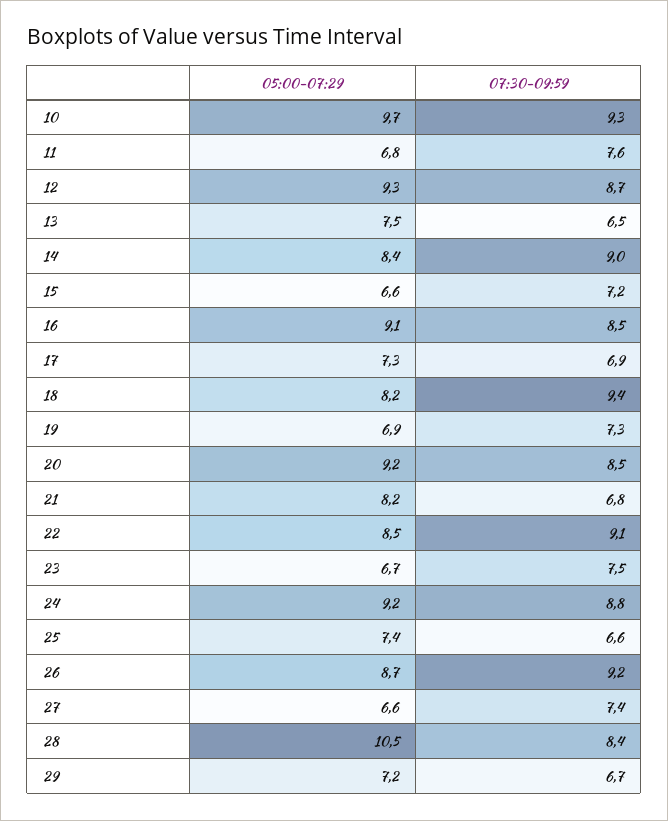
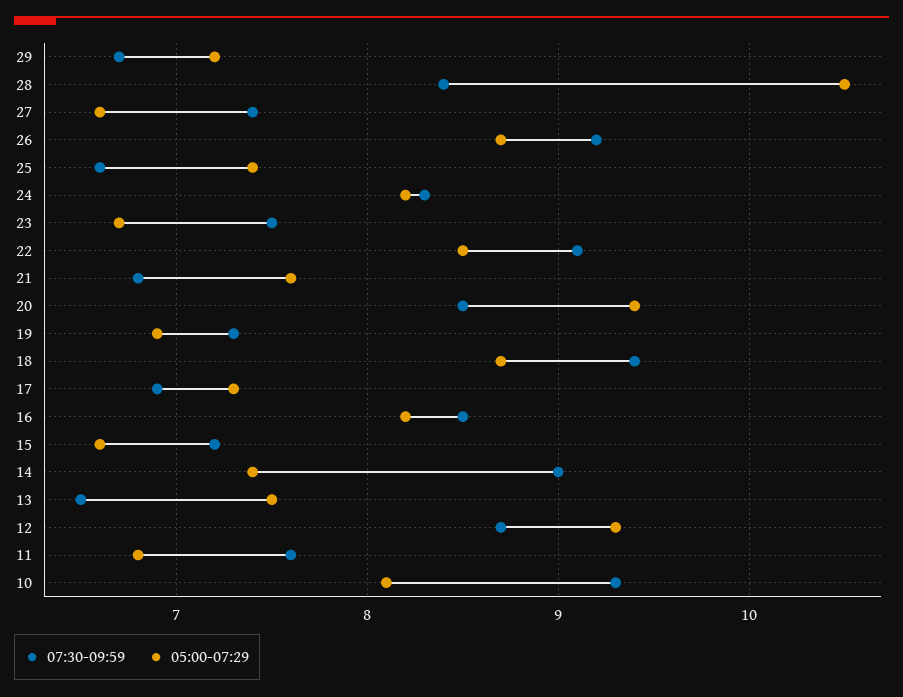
  {
    "05:00-07:29": {
-     "10": 9.7,
+     "10": 8.1,
      "11": 6.8,
      "12": 9.3,
      "13": 7.5,
-     "14": 8.4,
+     "14": 7.4,
      "15": 6.6,
-     "16": 9.1,
+     "16": 8.2,
      "17": 7.3,
-     "18": 8.2,
+     "18": 8.7,
      "19": 6.9,
-     "20": 9.2,
+     "20": 9.4,
-     "21": 8.2,
+     "21": 7.6,
      "22": 8.5,
      "23": 6.7,
-     "24": 9.2,
+     "24": 8.2,
      "25": 7.4,
      "26": 8.7,
      "27": 6.6,
      "28": 10.5,
      "29": 7.2
    },
    "07:30-09:59": {
      "10": 9.3,
      "11": 7.6,
      "12": 8.7,
      "13": 6.5,
      "14": 9,
      "15": 7.2,
      "16": 8.5,
      "17": 6.9,
      "18": 9.4,
      "19": 7.3,
      "20": 8.5,
      "21": 6.8,
      "22": 9.1,
      "23": 7.5,
-     "24": 8.8,
+     "24": 8.3,
      "25": 6.6,
      "26": 9.2,
      "27": 7.4,
      "28": 8.4,
      "29": 6.7
    }
  }

